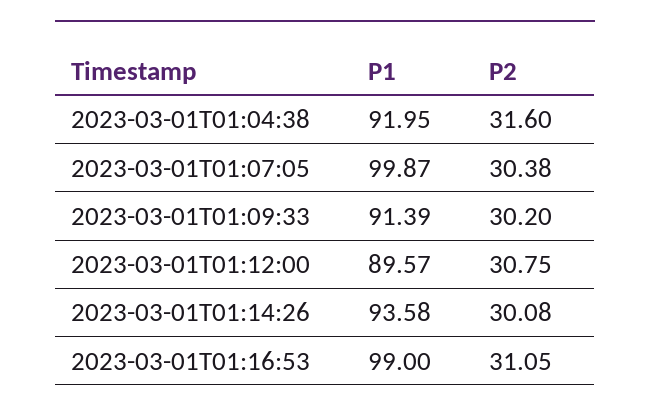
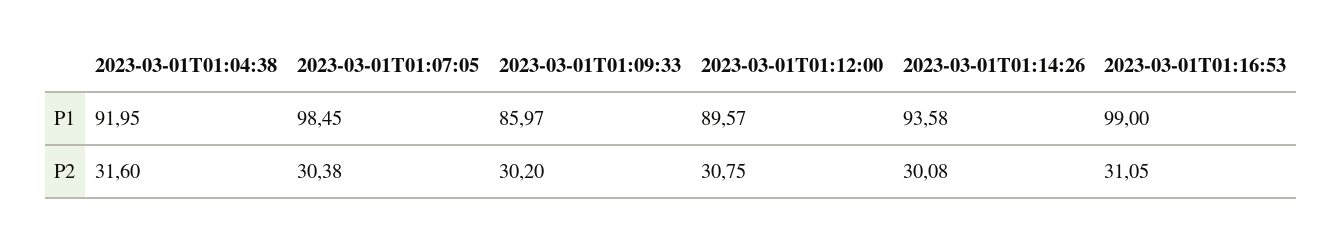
  {
    "P1": {
      "2023-03-01T01:04:38": 91.95,
-     "2023-03-01T01:07:05": 99.87,
+     "2023-03-01T01:07:05": 98.45,
-     "2023-03-01T01:09:33": 91.39,
+     "2023-03-01T01:09:33": 85.97,
      "2023-03-01T01:12:00": 89.57,
      "2023-03-01T01:14:26": 93.58,
      "2023-03-01T01:16:53": 99
    },
    "P2": {
      "2023-03-01T01:04:38": 31.6,
      "2023-03-01T01:07:05": 30.38,
      "2023-03-01T01:09:33": 30.2,
      "2023-03-01T01:12:00": 30.75,
      "2023-03-01T01:14:26": 30.08,
      "2023-03-01T01:16:53": 31.05
    }
  }

